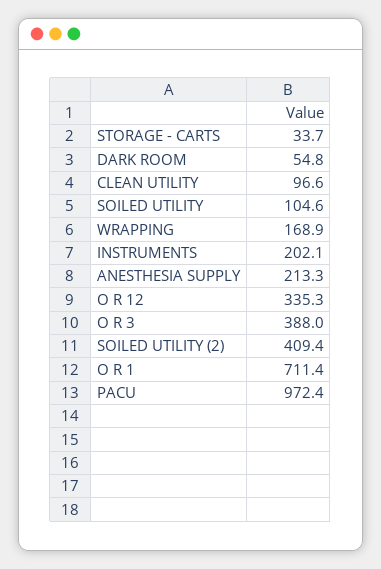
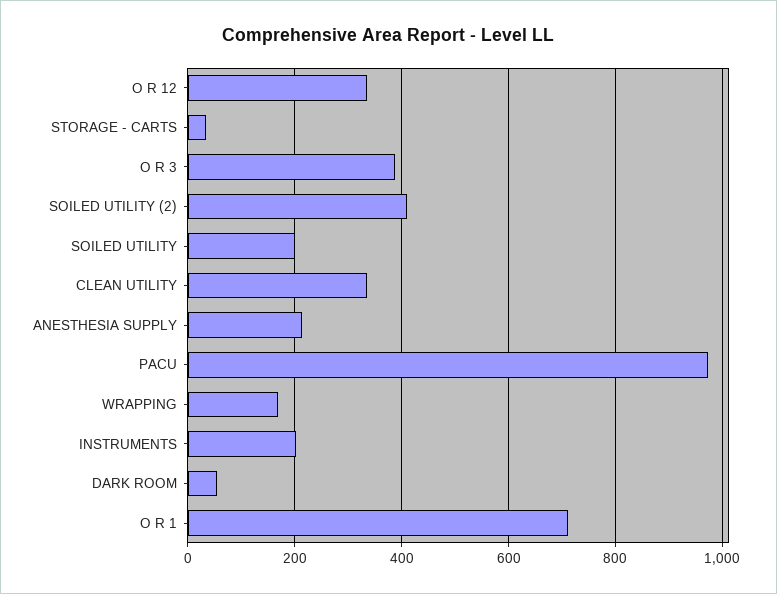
  {
    "STORAGE - CARTS": 33.7,
    "DARK ROOM": 54.8,
-   "CLEAN UTILITY": 96.6,
+   "CLEAN UTILITY": 340,
-   "SOILED UTILITY": 104.6,
+   "SOILED UTILITY": 200,
    "WRAPPING": 168.9,
    "INSTRUMENTS": 202.1,
    "ANESTHESIA SUPPLY": 213.3,
    "O R 12": 335.3,
    "O R 3": 388,
    "SOILED UTILITY (2)": 409.4,
    "O R 1": 711.4,
    "PACU": 972.4
  }

